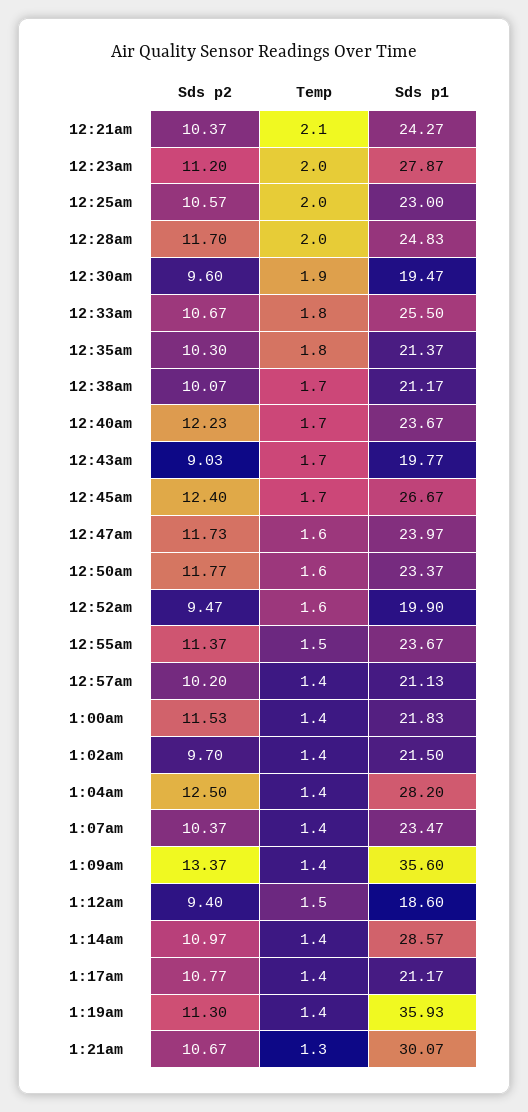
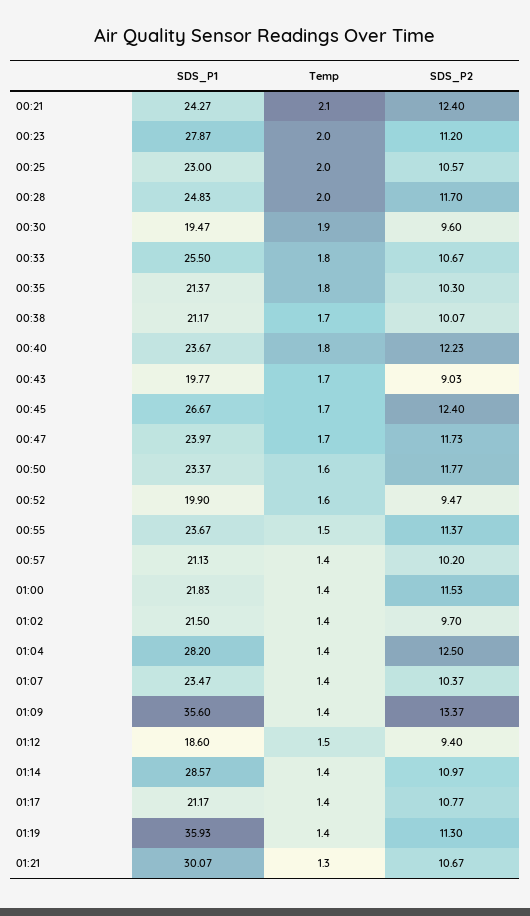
  {
    "Sds p2": {
-     "12:21am": 10.37,
+     "12:21am": 12.4,
      "12:23am": 11.2,
      "12:25am": 10.57,
      "12:28am": 11.7,
      "12:30am": 9.6,
      "12:33am": 10.67,
      "12:35am": 10.3,
      "12:38am": 10.07,
      "12:40am": 12.23,
      "12:43am": 9.03,
      "12:45am": 12.4,
      "12:47am": 11.73,
      "12:50am": 11.77,
      "12:52am": 9.47,
      "12:55am": 11.37,
      "12:57am": 10.2,
      "1:00am": 11.53,
      "1:02am": 9.7,
      "1:04am": 12.5,
      "1:07am": 10.37,
      "1:09am": 13.37,
      "1:12am": 9.4,
      "1:14am": 10.97,
      "1:17am": 10.77,
      "1:19am": 11.3,
      "1:21am": 10.67
    },
    "Temp": {
      "12:21am": 2.1,
      "12:23am": 2,
      "12:25am": 2,
      "12:28am": 2,
      "12:30am": 1.9,
      "12:33am": 1.8,
      "12:35am": 1.8,
      "12:38am": 1.7,
-     "12:40am": 1.7,
+     "12:40am": 1.8,
      "12:43am": 1.7,
      "12:45am": 1.7,
-     "12:47am": 1.6,
+     "12:47am": 1.7,
      "12:50am": 1.6,
      "12:52am": 1.6,
      "12:55am": 1.5,
      "12:57am": 1.4,
      "1:00am": 1.4,
      "1:02am": 1.4,
      "1:04am": 1.4,
      "1:07am": 1.4,
      "1:09am": 1.4,
      "1:12am": 1.5,
      "1:14am": 1.4,
      "1:17am": 1.4,
      "1:19am": 1.4,
      "1:21am": 1.3
    },
    "Sds p1": {
      "12:21am": 24.27,
      "12:23am": 27.87,
      "12:25am": 23,
      "12:28am": 24.83,
      "12:30am": 19.47,
      "12:33am": 25.5,
      "12:35am": 21.37,
      "12:38am": 21.17,
      "12:40am": 23.67,
      "12:43am": 19.77,
      "12:45am": 26.67,
      "12:47am": 23.97,
      "12:50am": 23.37,
      "12:52am": 19.9,
      "12:55am": 23.67,
      "12:57am": 21.13,
      "1:00am": 21.83,
      "1:02am": 21.5,
      "1:04am": 28.2,
      "1:07am": 23.47,
      "1:09am": 35.6,
      "1:12am": 18.6,
      "1:14am": 28.57,
      "1:17am": 21.17,
      "1:19am": 35.93,
      "1:21am": 30.07
    }
  }

